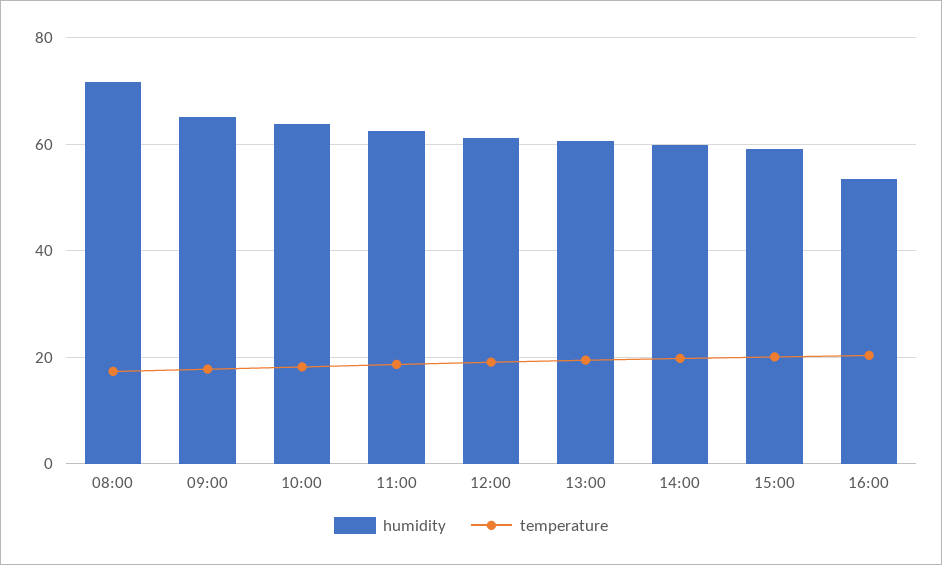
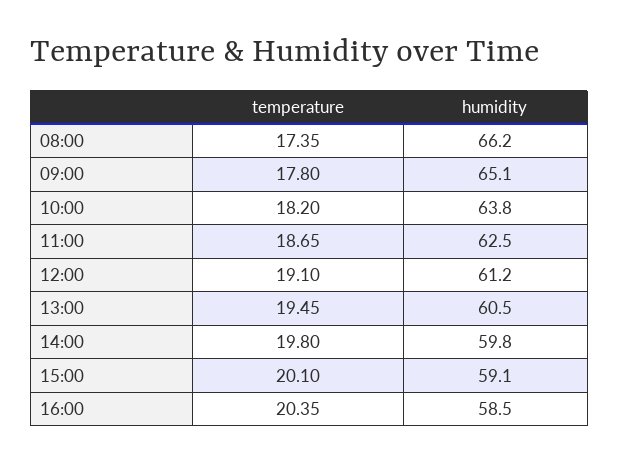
  {
    "humidity": {
-     "08:00": 72,
+     "08:00": 66.2,
      "09:00": 65.1,
      "10:00": 63.8,
      "11:00": 62.5,
      "12:00": 61.2,
      "13:00": 60.5,
      "14:00": 59.8,
      "15:00": 59.1,
-     "16:00": 54
+     "16:00": 58.5
    },
    "temperature": {
      "08:00": 17.35,
      "09:00": 17.8,
      "10:00": 18.2,
      "11:00": 18.65,
      "12:00": 19.1,
      "13:00": 19.45,
      "14:00": 19.8,
      "15:00": 20.1,
      "16:00": 20.35
    }
  }

